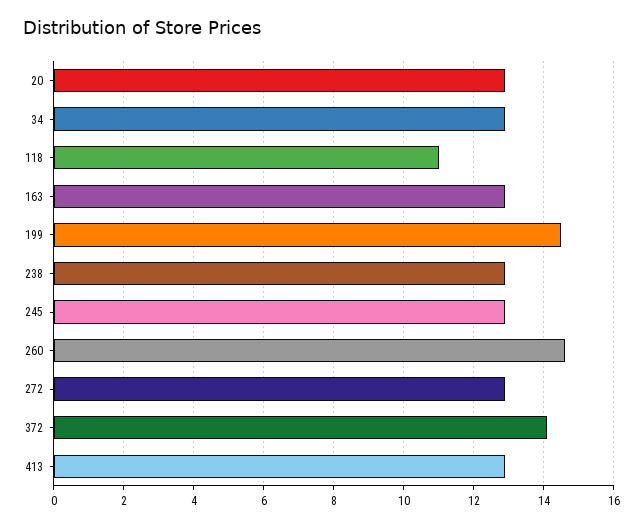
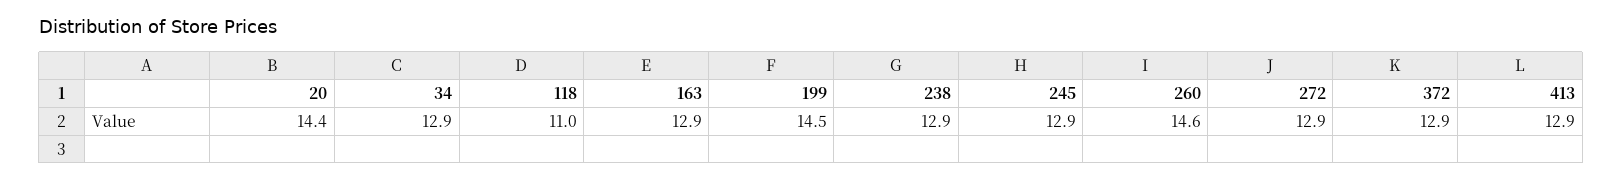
  {
-   "20": 13,
+   "20": 14.4,
    "34": 12.9,
    "118": 11,
    "163": 12.9,
    "199": 14.5,
    "238": 12.9,
    "245": 12.9,
    "260": 14.6,
    "272": 12.9,
-   "372": 14,
+   "372": 12.9,
    "413": 12.9
  }

